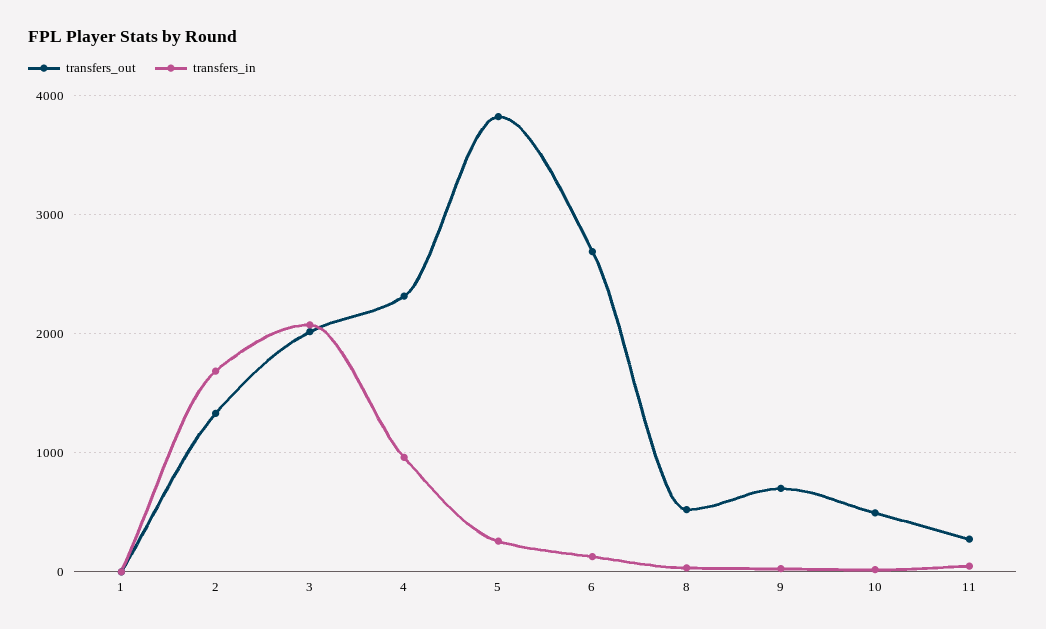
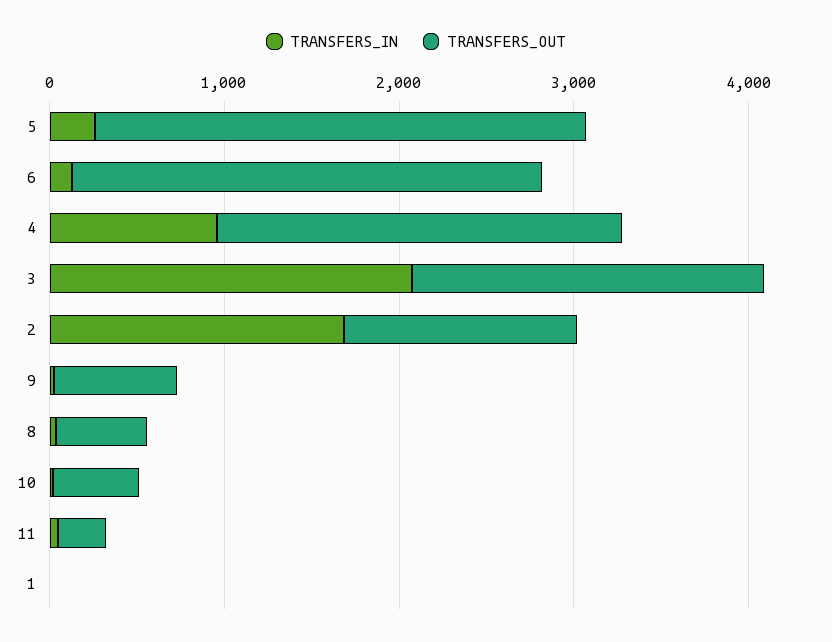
  {
    "transfers_out": {
      "1": 0,
      "2": 1300,
      "3": 2000,
      "4": 2300,
-     "5": 3800,
+     "5": 2800,
      "6": 2700,
      "8": 500,
      "9": 700,
      "10": 500,
      "11": 300
    },
    "transfers_in": {
      "1": 0,
      "2": 1700,
      "3": 2100,
      "4": 1000,
      "5": 300,
      "6": 100,
      "8": 0,
      "9": 0,
      "10": 0,
      "11": 0
    }
  }

